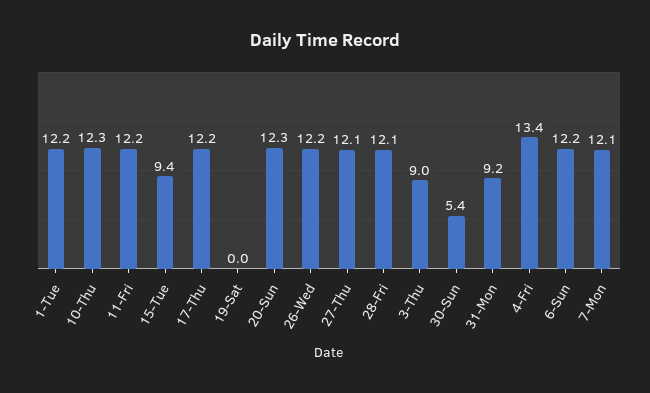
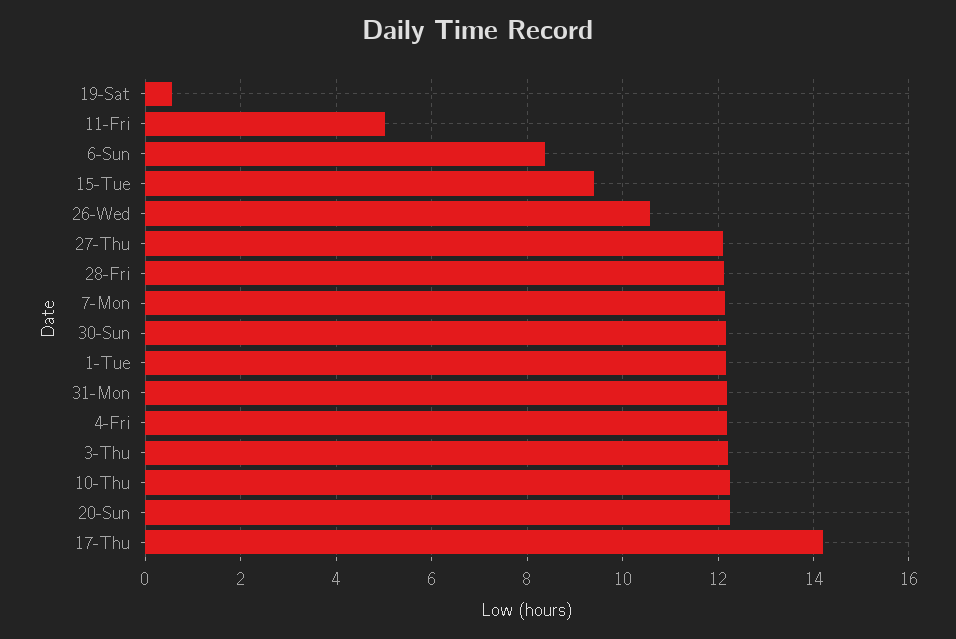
  {
    "1-Tue": 12.2,
    "10-Thu": 12.3,
-   "11-Fri": 12.2,
+   "11-Fri": 5,
    "15-Tue": 9.4,
-   "17-Thu": 12.2,
+   "17-Thu": 14.2,
-   "19-Sat": 0,
+   "19-Sat": 0.6,
    "20-Sun": 12.3,
-   "26-Wed": 12.2,
+   "26-Wed": 10.6,
    "27-Thu": 12.1,
    "28-Fri": 12.1,
-   "3-Thu": 9,
+   "3-Thu": 12.2,
-   "30-Sun": 5.4,
+   "30-Sun": 12.2,
-   "31-Mon": 9.2,
+   "31-Mon": 12.2,
-   "4-Fri": 13.4,
+   "4-Fri": 12.2,
-   "6-Sun": 12.2,
+   "6-Sun": 8.4,
    "7-Mon": 12.1
  }

